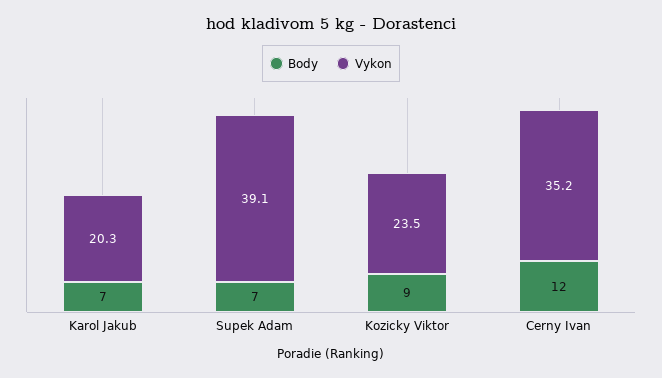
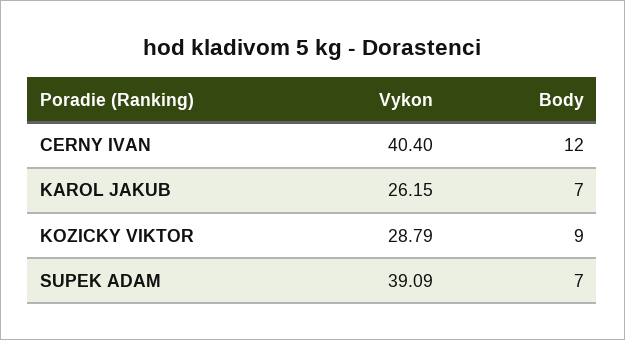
  {
    "Body": {
      "Karol Jakub": 7,
      "Supek Adam": 7,
      "Kozicky Viktor": 9,
      "Cerny Ivan": 12
    },
    "Vykon": {
-     "Karol Jakub": 20.3,
+     "Karol Jakub": 26.15,
      "Supek Adam": 39.09,
-     "Kozicky Viktor": 23.5,
+     "Kozicky Viktor": 28.79,
-     "Cerny Ivan": 35.2
+     "Cerny Ivan": 40.4
    }
  }

